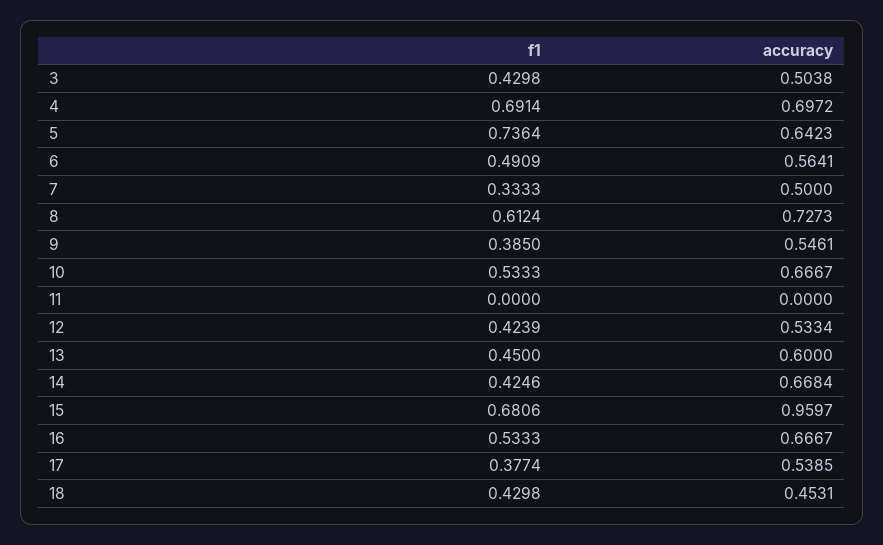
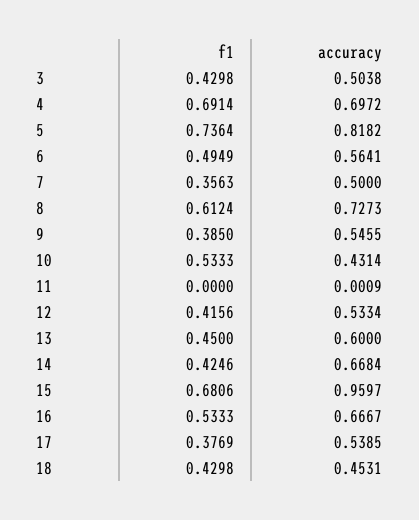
  {
    "f1": {
      "3": 0.4298,
      "4": 0.6914,
      "5": 0.7364,
-     "6": 0.4909,
+     "6": 0.4949,
-     "7": 0.3333,
+     "7": 0.3563,
      "8": 0.6124,
      "9": 0.385,
      "10": 0.5333,
      "11": 0,
-     "12": 0.4239,
+     "12": 0.4156,
      "13": 0.45,
      "14": 0.4246,
      "15": 0.6806,
      "16": 0.5333,
-     "17": 0.3774,
+     "17": 0.3769,
      "18": 0.4298
    },
    "accuracy": {
      "3": 0.5038,
      "4": 0.6972,
-     "5": 0.6423,
+     "5": 0.8182,
      "6": 0.5641,
      "7": 0.5,
      "8": 0.7273,
-     "9": 0.5461,
+     "9": 0.5455,
-     "10": 0.6667,
+     "10": 0.4314,
-     "11": 0,
+     "11": 0.0009,
      "12": 0.5334,
      "13": 0.6,
      "14": 0.6684,
      "15": 0.9597,
      "16": 0.6667,
      "17": 0.5385,
      "18": 0.4531
    }
  }

